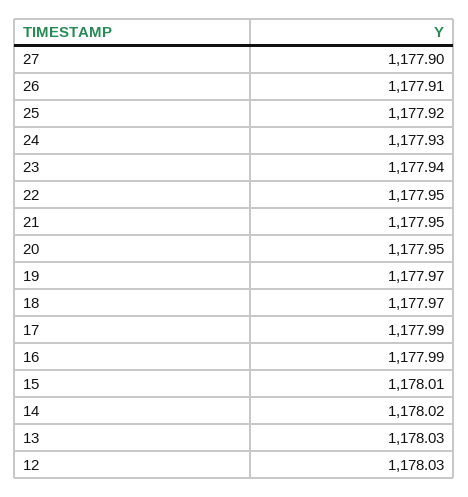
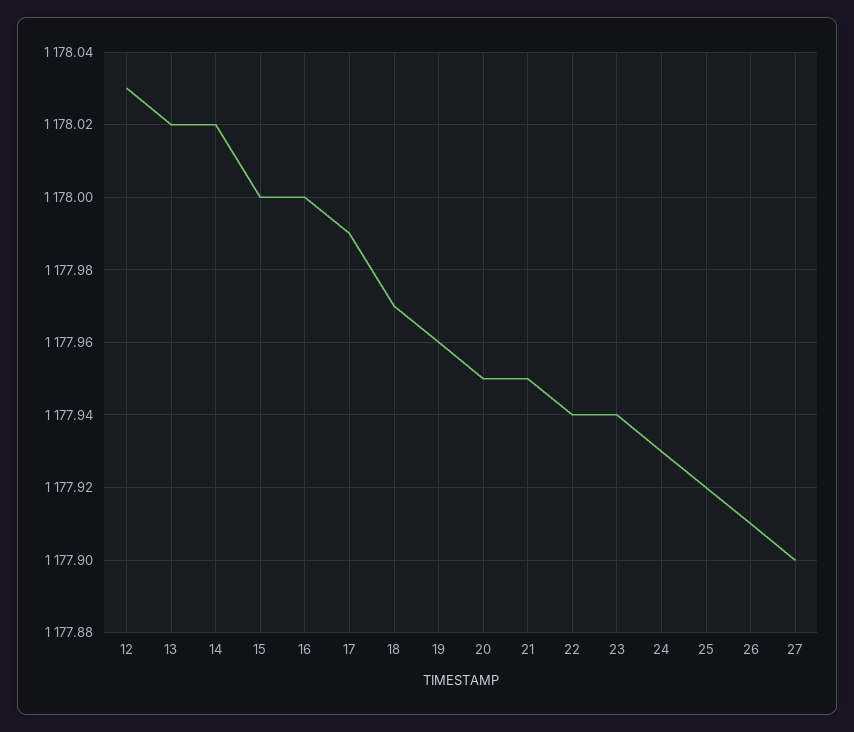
  {
    "27": 1177.9,
    "26": 1177.91,
    "25": 1177.92,
    "24": 1177.93,
    "23": 1177.94,
-   "22": 1177.95,
+   "22": 1177.94,
    "21": 1177.95,
    "20": 1177.95,
-   "19": 1177.97,
+   "19": 1177.96,
    "18": 1177.97,
    "17": 1177.99,
-   "16": 1177.99,
+   "16": 1178,
-   "15": 1178.01,
+   "15": 1178,
    "14": 1178.02,
-   "13": 1178.03,
+   "13": 1178.02,
    "12": 1178.03
  }

